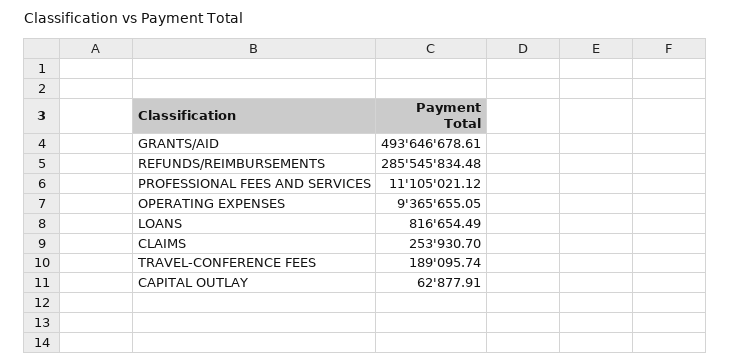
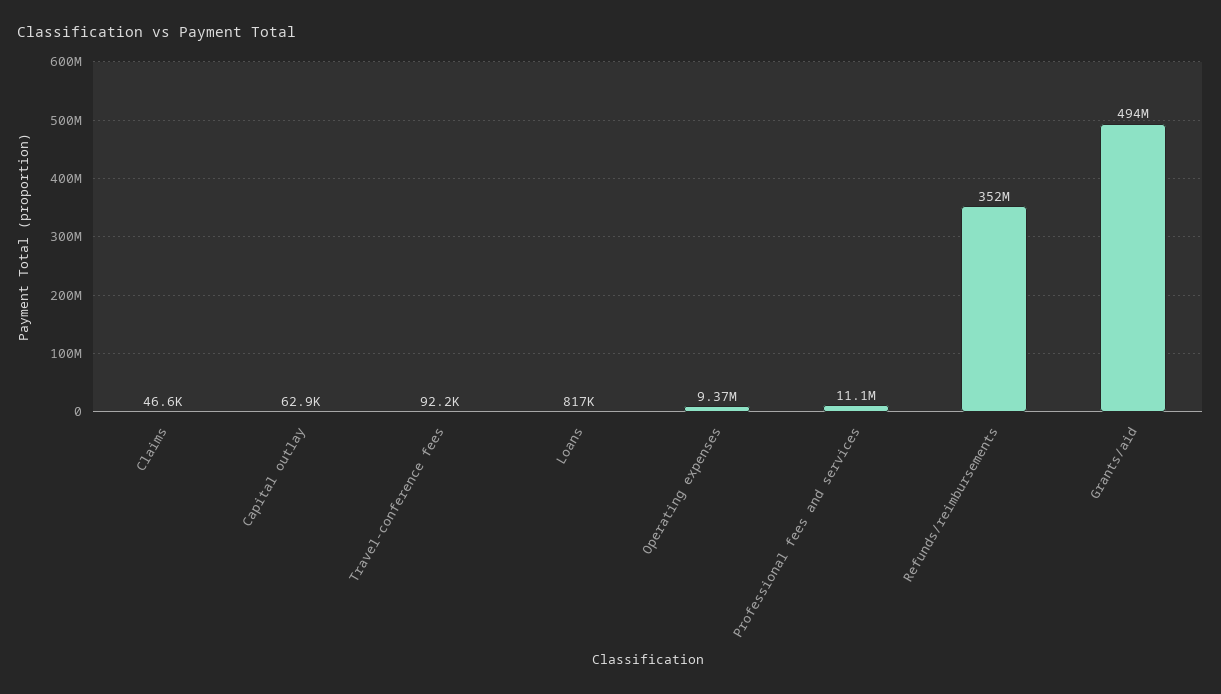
  {
    "GRANTS/AID": 493646678.61,
-   "REFUNDS/REIMBURSEMENTS": 285545834.48,
+   "REFUNDS/REIMBURSEMENTS": 352000000,
    "PROFESSIONAL FEES AND SERVICES": 11105021.12,
    "OPERATING EXPENSES": 9365655.05,
    "LOANS": 816654.49,
-   "CLAIMS": 253930.7,
+   "CLAIMS": 46600,
-   "TRAVEL-CONFERENCE FEES": 189095.74,
+   "TRAVEL-CONFERENCE FEES": 92200,
    "CAPITAL OUTLAY": 62877.91
  }

